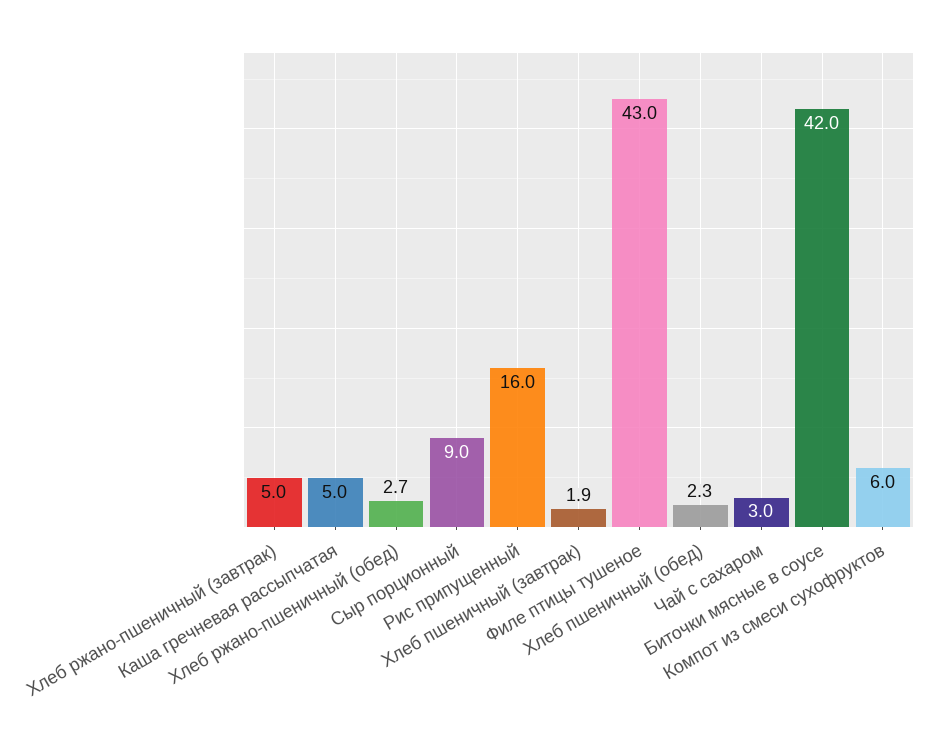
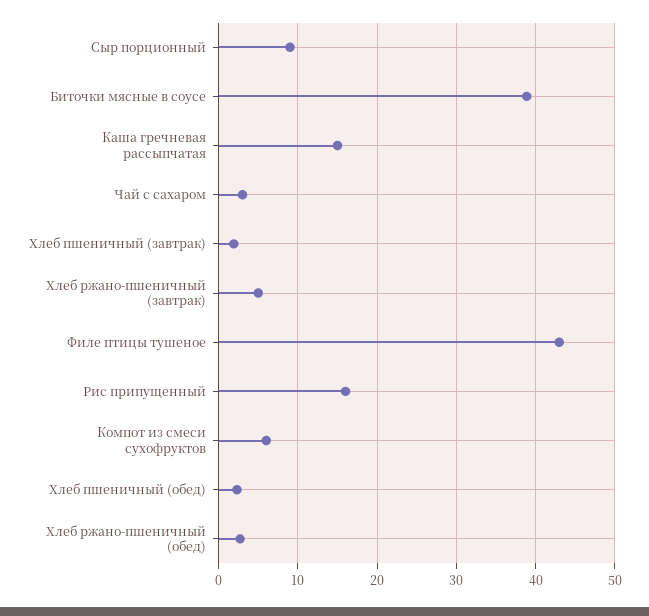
  {
    "Хлеб ржано-пшеничный (завтрак)": 5,
-   "Каша гречневая рассыпчатая": 5,
+   "Каша гречневая рассыпчатая": 15,
    "Хлеб ржано-пшеничный (обед)": 2.7,
    "Сыр порционный": 9,
    "Рис припущенный": 16,
    "Хлеб пшеничный (завтрак)": 1.9,
    "Филе птицы тушеное": 43,
    "Хлеб пшеничный (обед)": 2.3,
    "Чай с сахаром": 3,
-   "Биточки мясные в соусе": 42,
+   "Биточки мясные в соусе": 39,
    "Компот из смеси сухофруктов": 6
  }

